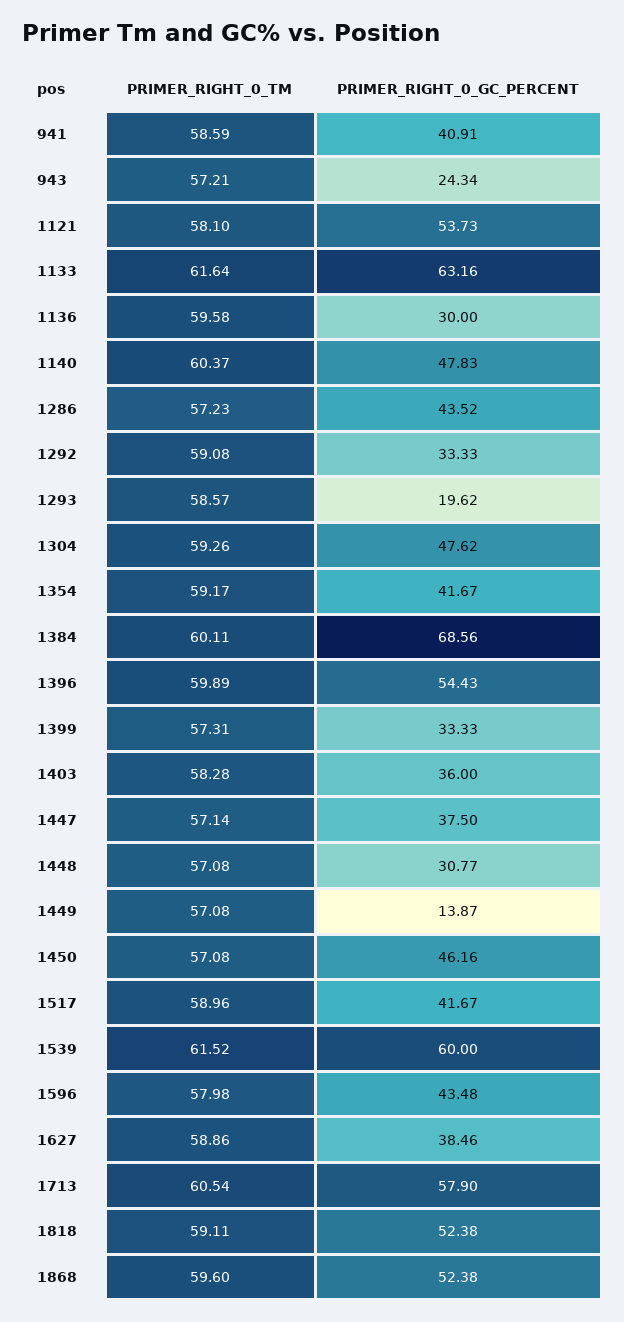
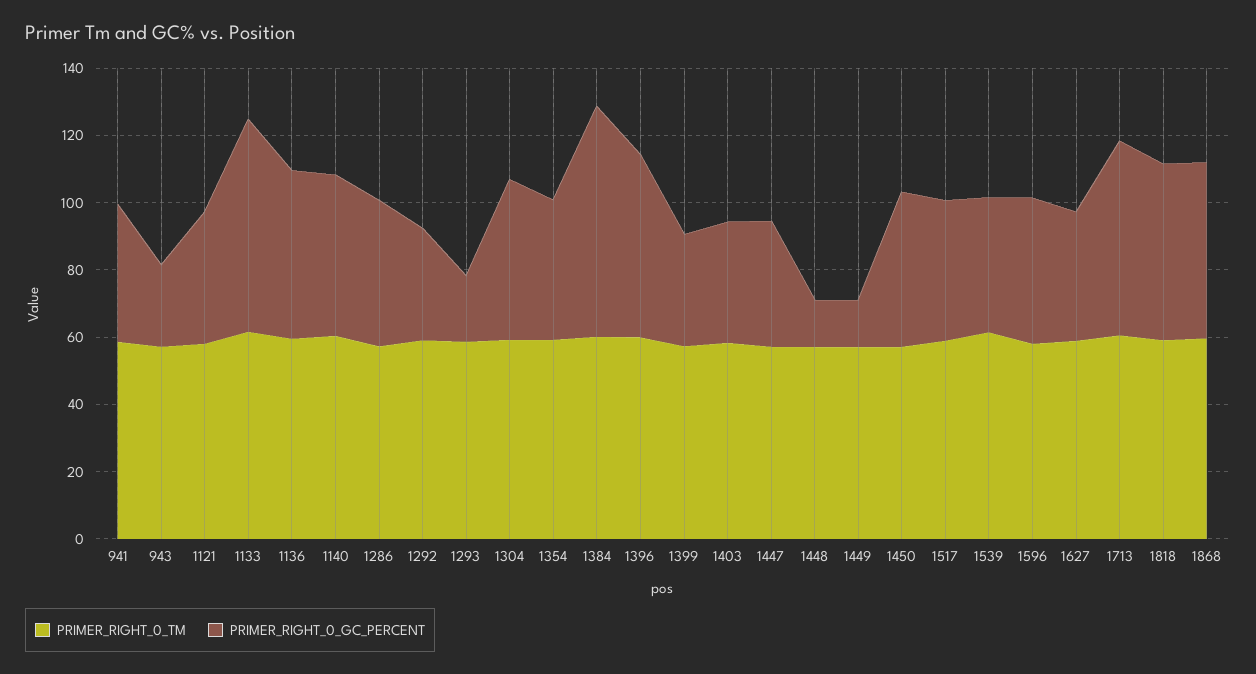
  {
    "PRIMER_RIGHT_0_TM": {
      "941": 58.59,
      "943": 57.21,
      "1121": 58.1,
      "1133": 61.64,
      "1136": 59.58,
      "1140": 60.37,
      "1286": 57.23,
      "1292": 59.08,
      "1293": 58.57,
      "1304": 59.26,
      "1354": 59.17,
      "1384": 60.11,
      "1396": 59.89,
      "1399": 57.31,
      "1403": 58.28,
      "1447": 57.14,
      "1448": 57.08,
      "1449": 57.08,
      "1450": 57.08,
      "1517": 58.96,
      "1539": 61.52,
      "1596": 57.98,
      "1627": 58.86,
      "1713": 60.54,
      "1818": 59.11,
      "1868": 59.6
    },
    "PRIMER_RIGHT_0_GC_PERCENT": {
      "941": 40.91,
      "943": 24.34,
-     "1121": 53.73,
+     "1121": 40,
      "1133": 63.16,
-     "1136": 30,
+     "1136": 50,
      "1140": 47.83,
      "1286": 43.52,
      "1292": 33.33,
      "1293": 19.62,
      "1304": 47.62,
      "1354": 41.67,
      "1384": 68.56,
      "1396": 54.43,
      "1399": 33.33,
      "1403": 36,
      "1447": 37.5,
-     "1448": 30.77,
+     "1448": 15,
      "1449": 13.87,
      "1450": 46.16,
      "1517": 41.67,
-     "1539": 60,
+     "1539": 40,
      "1596": 43.48,
      "1627": 38.46,
      "1713": 57.9,
      "1818": 52.38,
      "1868": 52.38
    }
  }

